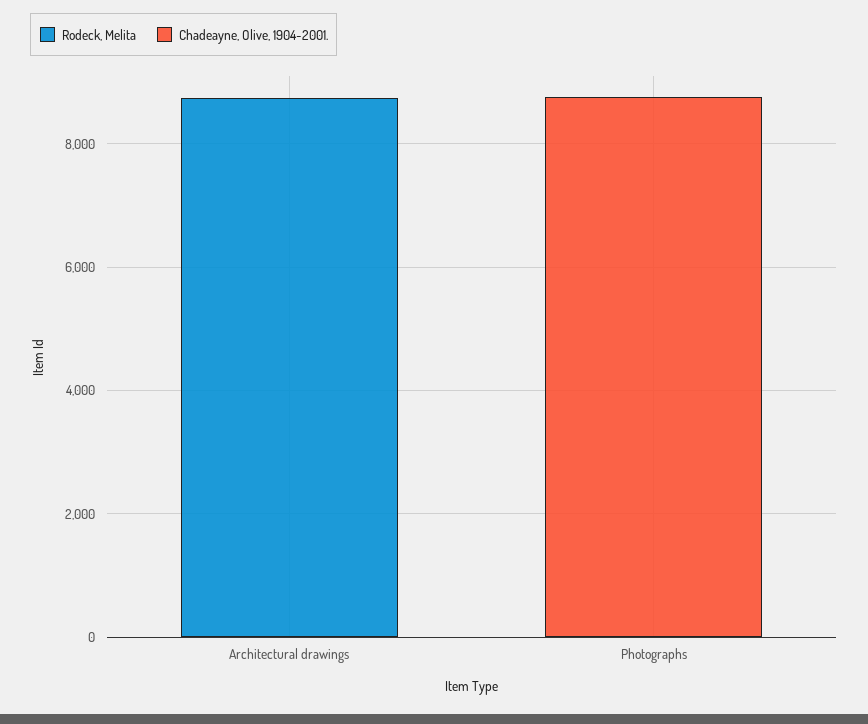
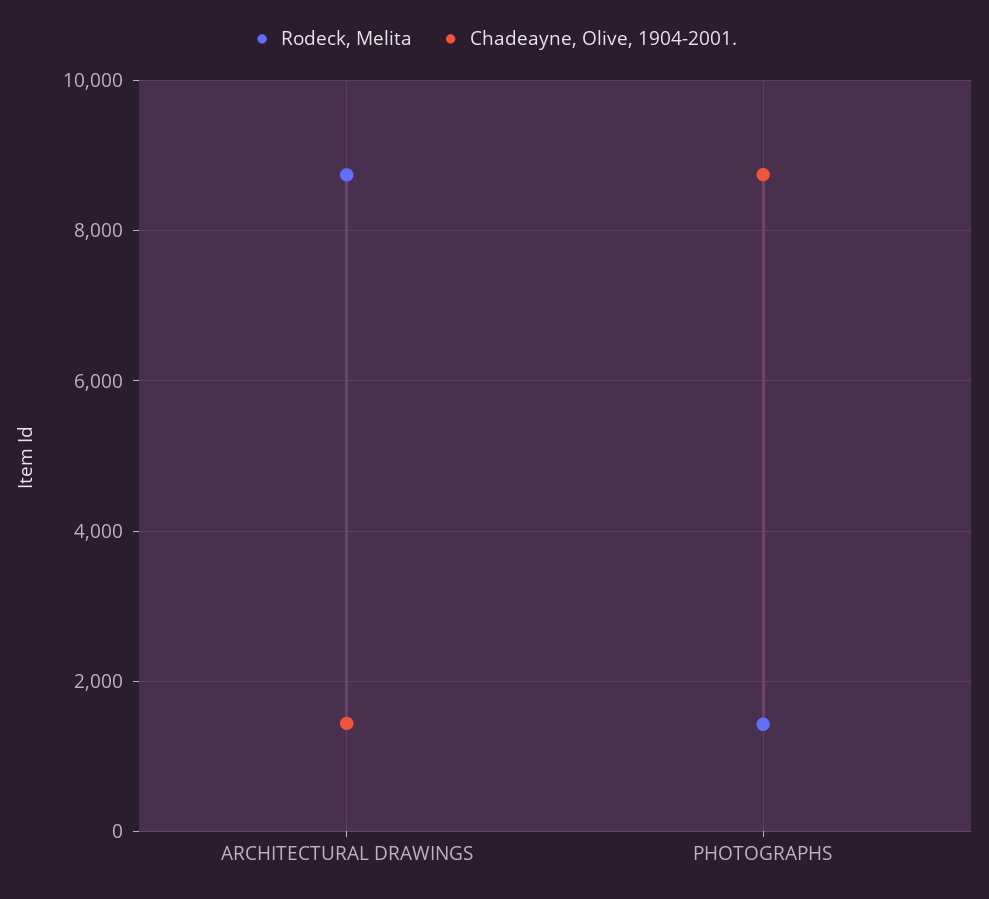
  {
    "Rodeck, Melita": {
      "Architectural drawings": 8800,
-     "Photographs": 0
+     "Photographs": 1400
    },
    "Chadeayne, Olive, 1904-2001.": {
-     "Architectural drawings": 0,
+     "Architectural drawings": 1400,
      "Photographs": 8800
    }
  }

